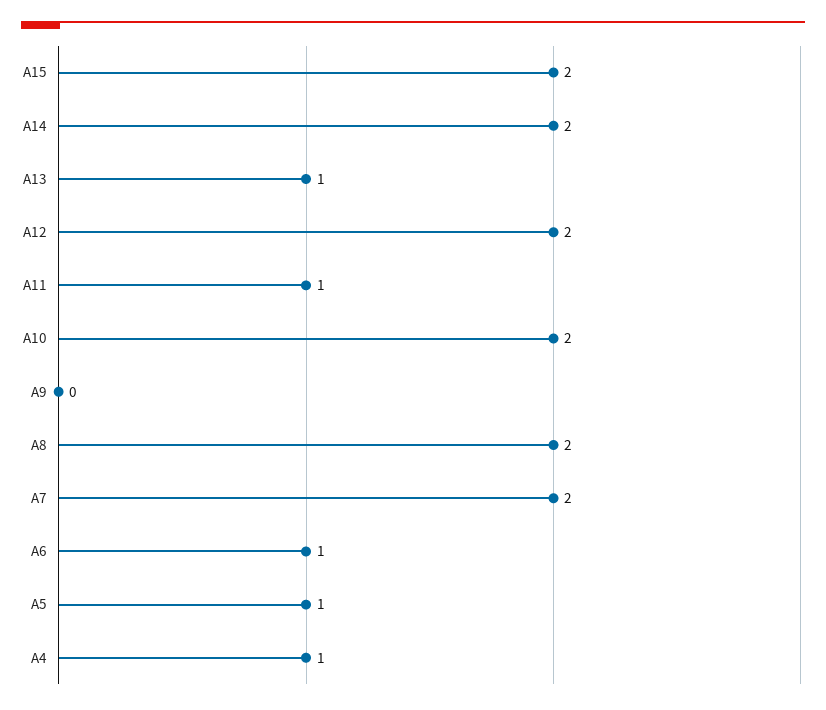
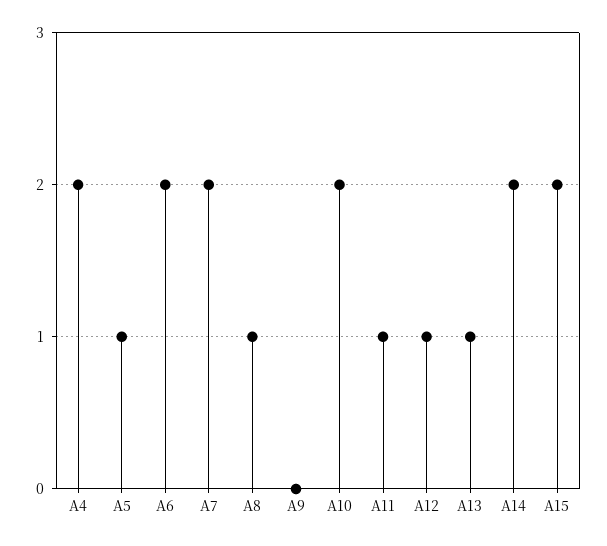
  {
    "A15": 2,
    "A14": 2,
    "A13": 1,
-   "A12": 2,
+   "A12": 1,
    "A11": 1,
    "A10": 2,
    "A9": 0,
-   "A8": 2,
+   "A8": 1,
    "A7": 2,
-   "A6": 1,
+   "A6": 2,
    "A5": 1,
-   "A4": 1
+   "A4": 2
  }

